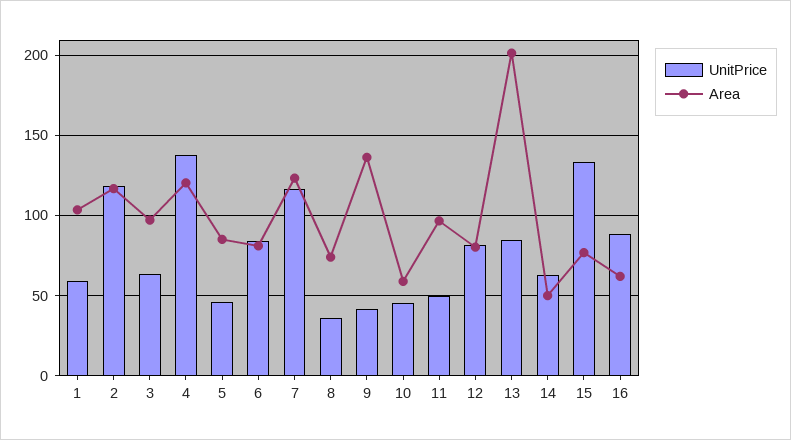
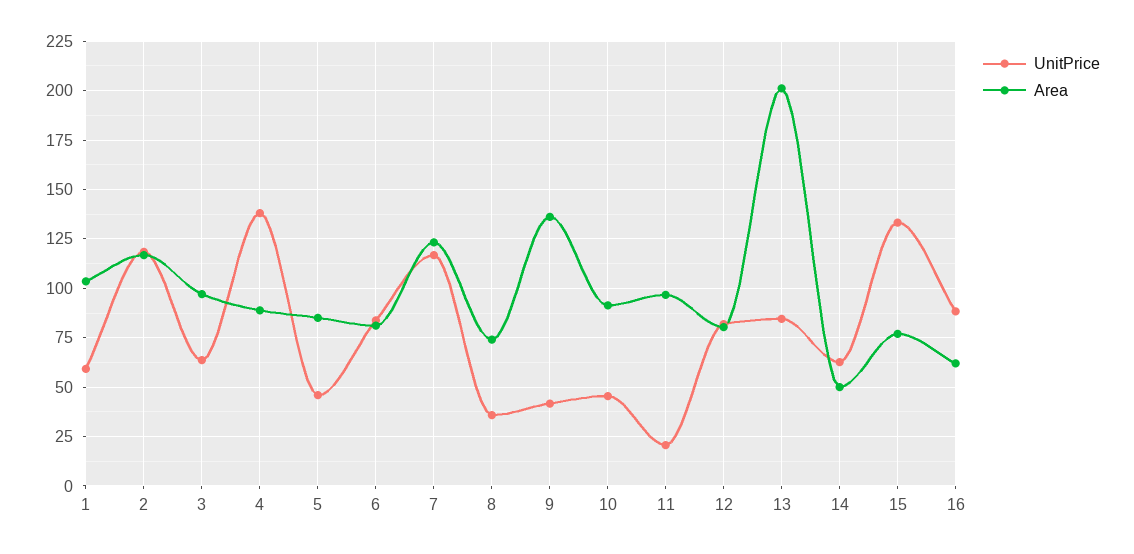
  {
    "UnitPrice": {
      "1": 60,
      "2": 120,
      "3": 65,
      "4": 140,
      "5": 45,
      "6": 85,
      "7": 115,
      "8": 35,
      "9": 40,
      "10": 45,
-     "11": 50,
+     "11": 20,
      "12": 80,
      "13": 85,
      "14": 65,
      "15": 135,
      "16": 90
    },
    "Area": {
      "1": 105,
      "2": 115,
      "3": 95,
-     "4": 120,
+     "4": 90,
      "5": 85,
      "6": 80,
      "7": 125,
      "8": 75,
      "9": 135,
-     "10": 60,
+     "10": 90,
      "11": 95,
      "12": 80,
      "13": 200,
      "14": 50,
      "15": 75,
      "16": 60
    }
  }

